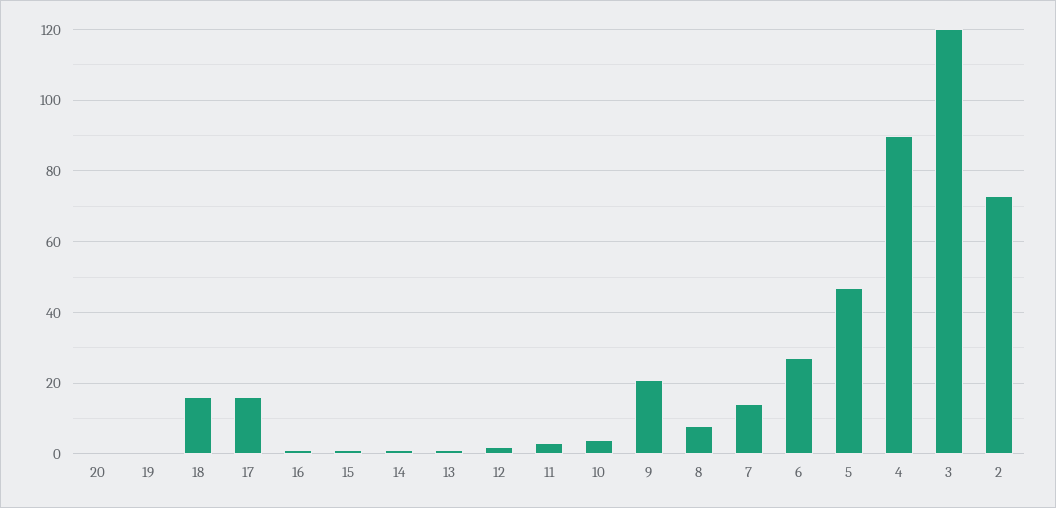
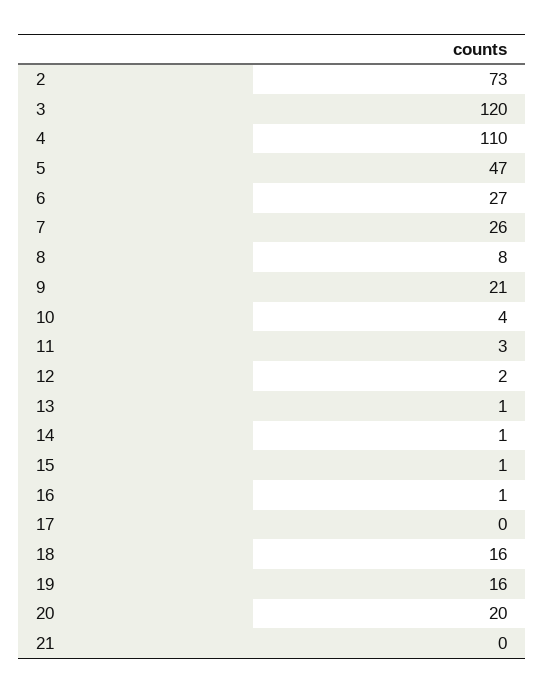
  {
-   "20": 0,
+   "20": 20,
-   "19": 0,
+   "19": 16,
    "18": 16,
-   "17": 15,
+   "17": 0,
    "16": 1,
    "15": 1,
    "14": 1,
    "13": 1,
    "12": 2,
    "11": 3,
    "10": 4,
    "9": 21,
    "8": 8,
-   "7": 15,
+   "7": 26,
    "6": 27,
    "5": 47,
-   "4": 90,
+   "4": 110,
    "3": 120,
-   "2": 73
+   "2": 73,
+   "21": 0
  }

